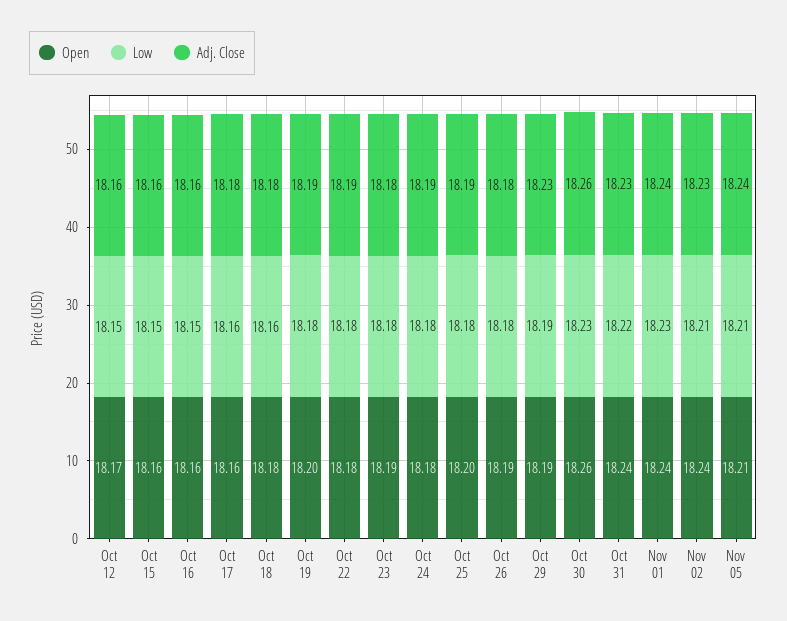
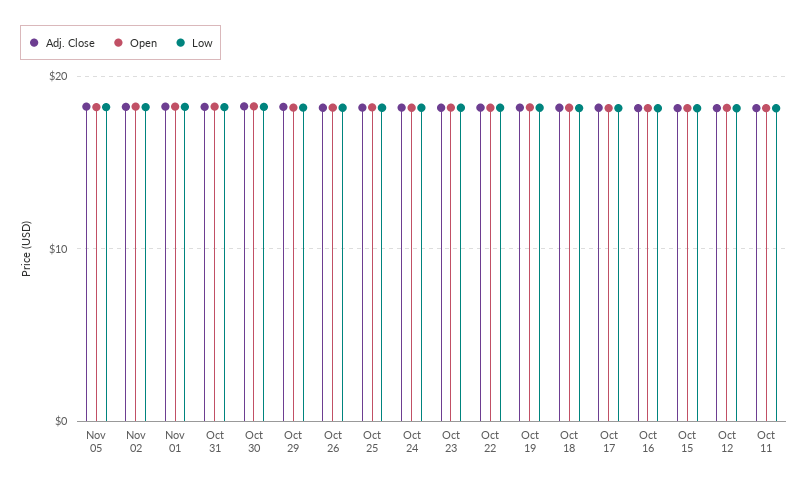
  {
    "Open": {
      "Oct 12": 18.17,
      "Oct 15": 18.16,
      "Oct 16": 18.16,
      "Oct 17": 18.16,
      "Oct 18": 18.18,
      "Oct 19": 18.2,
      "Oct 22": 18.18,
      "Oct 23": 18.19,
      "Oct 24": 18.18,
      "Oct 25": 18.2,
      "Oct 26": 18.19,
      "Oct 29": 18.19,
      "Oct 30": 18.26,
      "Oct 31": 18.24,
      "Nov 01": 18.24,
      "Nov 02": 18.24,
-     "Nov 05": 18.21
+     "Nov 05": 18.21,
+     "Oct 11": 18
    },
    "Low": {
      "Oct 12": 18.15,
      "Oct 15": 18.15,
      "Oct 16": 18.15,
      "Oct 17": 18.16,
      "Oct 18": 18.16,
      "Oct 19": 18.18,
      "Oct 22": 18.18,
      "Oct 23": 18.18,
      "Oct 24": 18.18,
      "Oct 25": 18.18,
      "Oct 26": 18.18,
      "Oct 29": 18.19,
      "Oct 30": 18.23,
      "Oct 31": 18.22,
      "Nov 01": 18.23,
      "Nov 02": 18.21,
-     "Nov 05": 18.21
+     "Nov 05": 18.21,
+     "Oct 11": 18
    },
    "Adj. Close": {
      "Oct 12": 18.16,
      "Oct 15": 18.16,
      "Oct 16": 18.16,
      "Oct 17": 18.18,
      "Oct 18": 18.18,
      "Oct 19": 18.19,
      "Oct 22": 18.19,
      "Oct 23": 18.18,
      "Oct 24": 18.19,
      "Oct 25": 18.19,
      "Oct 26": 18.18,
      "Oct 29": 18.23,
      "Oct 30": 18.26,
      "Oct 31": 18.23,
      "Nov 01": 18.24,
      "Nov 02": 18.23,
-     "Nov 05": 18.24
+     "Nov 05": 18.24,
+     "Oct 11": 18
    }
  }

